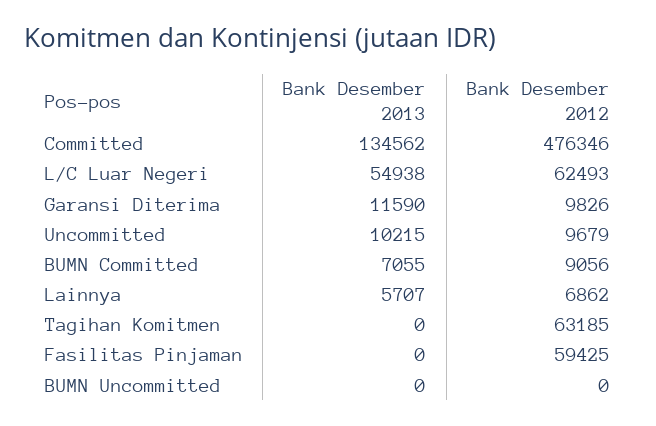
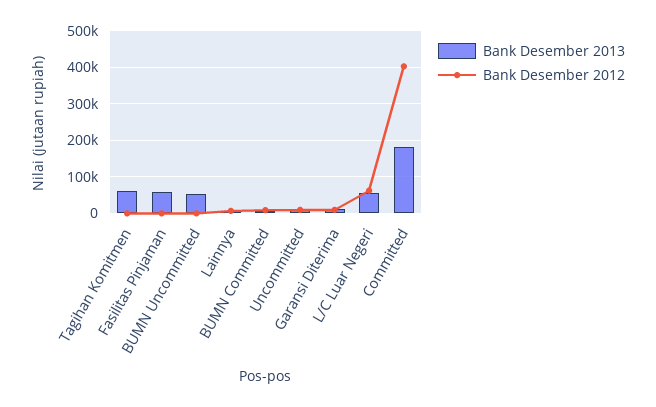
  {
    "Bank Desember 2013": {
-     "Committed": 134562,
+     "Committed": 180000,
      "L/C Luar Negeri": 54938,
      "Garansi Diterima": 11590,
      "Uncommitted": 10215,
      "BUMN Committed": 7055,
      "Lainnya": 5707,
-     "Tagihan Komitmen": 0,
+     "Tagihan Komitmen": 60000,
-     "Fasilitas Pinjaman": 0,
+     "Fasilitas Pinjaman": 60000,
-     "BUMN Uncommitted": 0
+     "BUMN Uncommitted": 60000
    },
    "Bank Desember 2012": {
-     "Committed": 476346,
+     "Committed": 400000,
      "L/C Luar Negeri": 62493,
      "Garansi Diterima": 9826,
      "Uncommitted": 9679,
      "BUMN Committed": 9056,
      "Lainnya": 6862,
-     "Tagihan Komitmen": 63185,
+     "Tagihan Komitmen": 0,
-     "Fasilitas Pinjaman": 59425,
+     "Fasilitas Pinjaman": 0,
      "BUMN Uncommitted": 0
    }
  }

